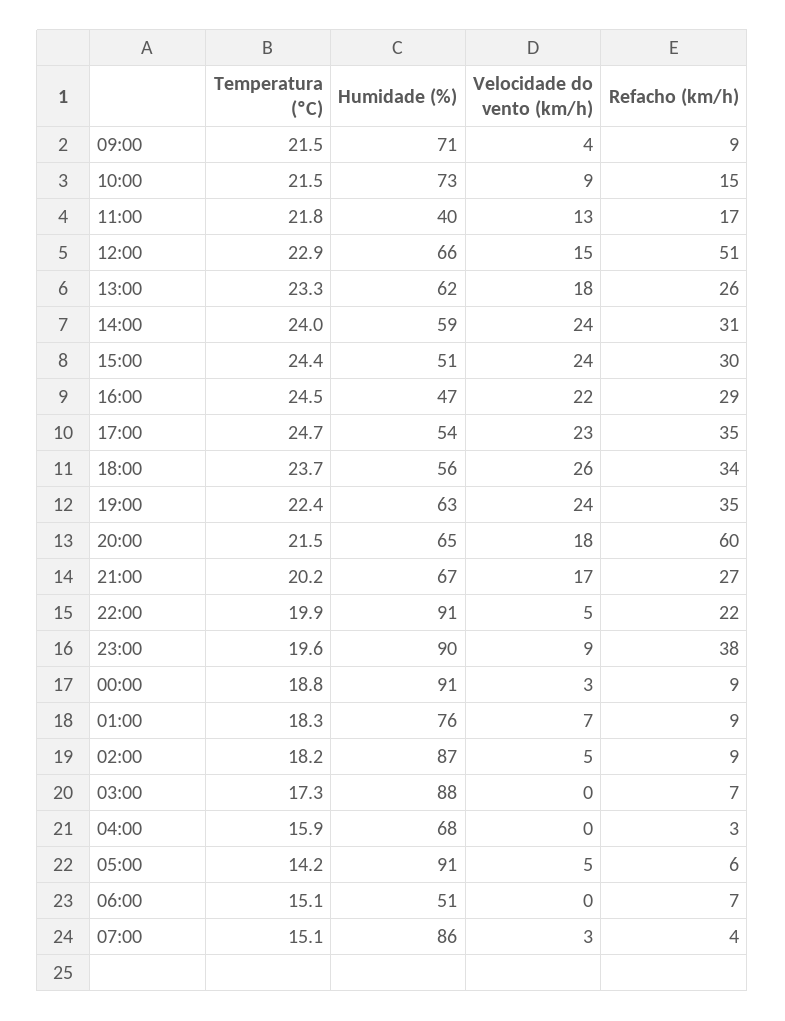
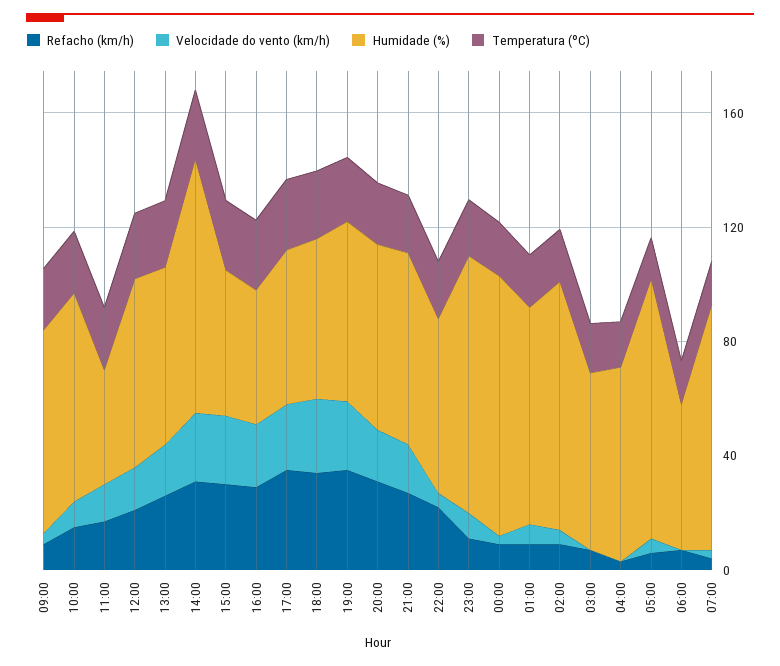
  {
    "Temperatura (ºC)": {
      "09:00": 21.5,
      "10:00": 21.5,
      "11:00": 21.8,
      "12:00": 22.9,
      "13:00": 23.3,
      "14:00": 24,
      "15:00": 24.4,
      "16:00": 24.5,
      "17:00": 24.7,
      "18:00": 23.7,
      "19:00": 22.4,
      "20:00": 21.5,
      "21:00": 20.2,
      "22:00": 19.9,
      "23:00": 19.6,
      "00:00": 18.8,
      "01:00": 18.3,
      "02:00": 18.2,
      "03:00": 17.3,
      "04:00": 15.9,
      "05:00": 14.2,
      "06:00": 15.1,
      "07:00": 15.1
    },
    "Humidade (%)": {
      "09:00": 71,
      "10:00": 73,
      "11:00": 40,
      "12:00": 66,
      "13:00": 62,
-     "14:00": 59,
+     "14:00": 90,
      "15:00": 51,
      "16:00": 47,
      "17:00": 54,
      "18:00": 56,
      "19:00": 63,
      "20:00": 65,
      "21:00": 67,
-     "22:00": 91,
+     "22:00": 60,
      "23:00": 90,
      "00:00": 91,
      "01:00": 76,
      "02:00": 87,
-     "03:00": 88,
+     "03:00": 60,
      "04:00": 68,
      "05:00": 91,
      "06:00": 51,
      "07:00": 86
    },
    "Velocidade do vento (km/h)": {
      "09:00": 4,
      "10:00": 9,
      "11:00": 13,
      "12:00": 15,
      "13:00": 18,
      "14:00": 24,
      "15:00": 24,
      "16:00": 22,
      "17:00": 23,
      "18:00": 26,
      "19:00": 24,
      "20:00": 18,
      "21:00": 17,
      "22:00": 5,
      "23:00": 9,
      "00:00": 3,
      "01:00": 7,
      "02:00": 5,
      "03:00": 0,
      "04:00": 0,
      "05:00": 5,
      "06:00": 0,
      "07:00": 3
    },
    "Refacho (km/h)": {
      "09:00": 9,
      "10:00": 15,
      "11:00": 17,
-     "12:00": 51,
+     "12:00": 20,
      "13:00": 26,
      "14:00": 31,
      "15:00": 30,
      "16:00": 29,
      "17:00": 35,
      "18:00": 34,
      "19:00": 35,
-     "20:00": 60,
+     "20:00": 30,
      "21:00": 27,
      "22:00": 22,
-     "23:00": 38,
+     "23:00": 10,
      "00:00": 9,
      "01:00": 9,
      "02:00": 9,
      "03:00": 7,
      "04:00": 3,
      "05:00": 6,
      "06:00": 7,
      "07:00": 4
    }
  }

